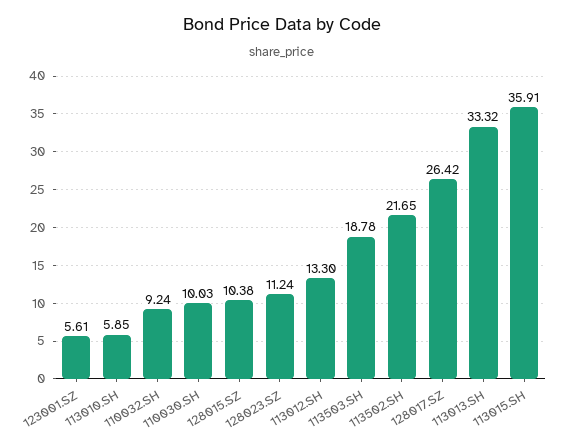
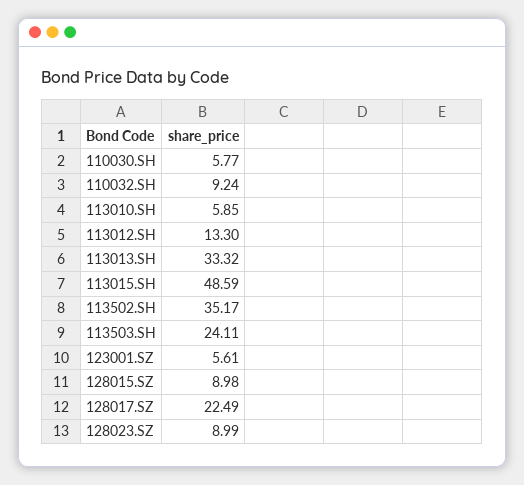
  {
    "123001.SZ": 5.61,
    "113010.SH": 5.85,
    "110032.SH": 9.24,
-   "110030.SH": 10.03,
+   "110030.SH": 5.77,
-   "128015.SZ": 10.38,
+   "128015.SZ": 8.98,
-   "128023.SZ": 11.24,
+   "128023.SZ": 8.99,
    "113012.SH": 13.3,
-   "113503.SH": 18.78,
+   "113503.SH": 24.11,
-   "113502.SH": 21.65,
+   "113502.SH": 35.17,
-   "128017.SZ": 26.42,
+   "128017.SZ": 22.49,
    "113013.SH": 33.32,
-   "113015.SH": 35.91
+   "113015.SH": 48.59
  }

